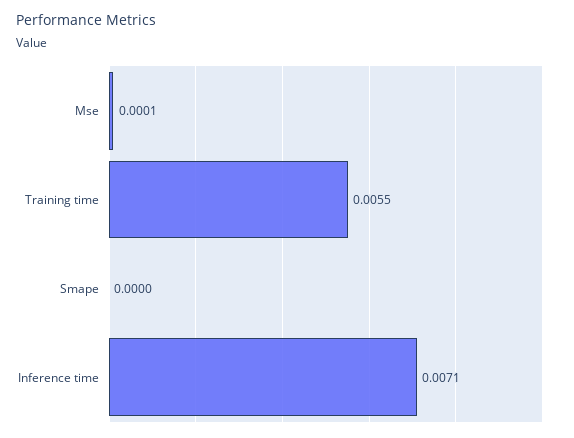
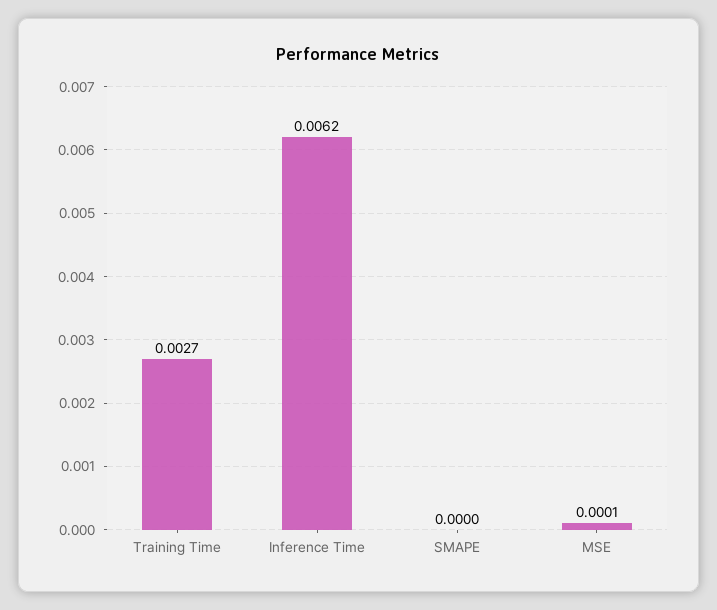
  {
    "Mse": 0.0001,
-   "Training time": 0.0055,
+   "Training time": 0.0027,
    "Smape": 0,
-   "Inference time": 0.0071
+   "Inference time": 0.0062
  }

